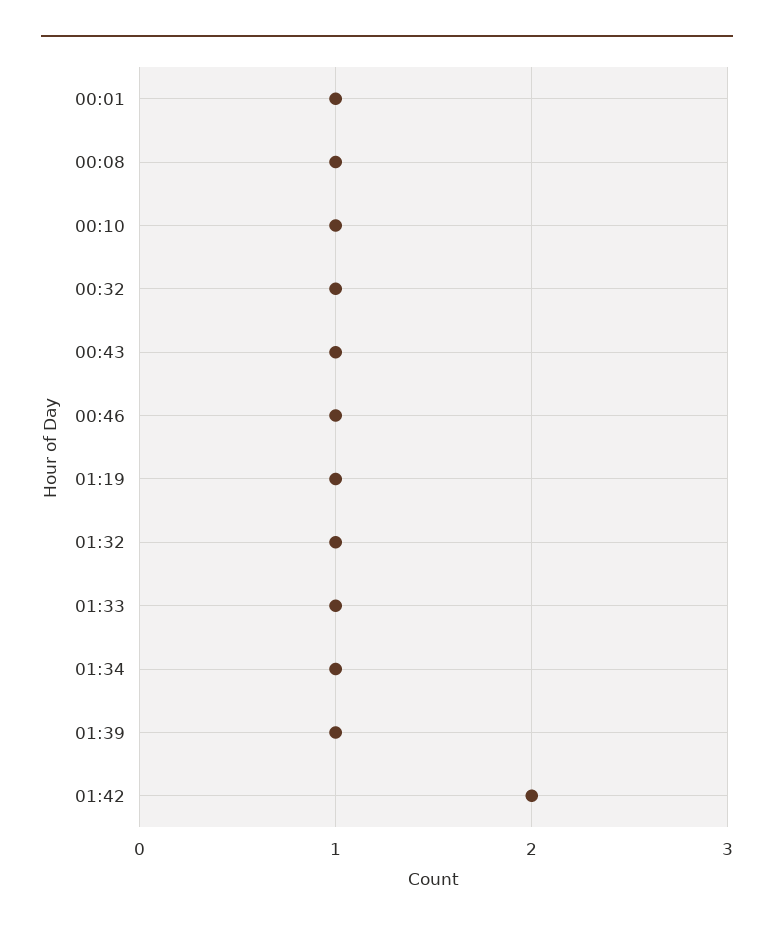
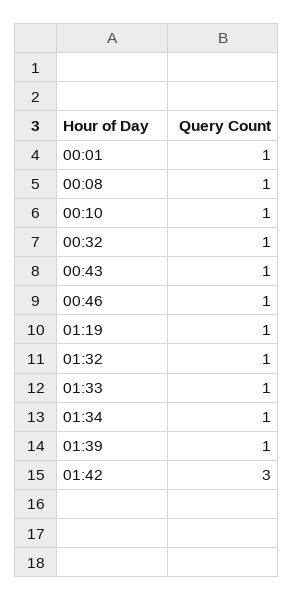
  {
    "00:01": 1,
    "00:08": 1,
    "00:10": 1,
    "00:32": 1,
    "00:43": 1,
    "00:46": 1,
    "01:19": 1,
    "01:32": 1,
    "01:33": 1,
    "01:34": 1,
    "01:39": 1,
-   "01:42": 2
+   "01:42": 3
  }

